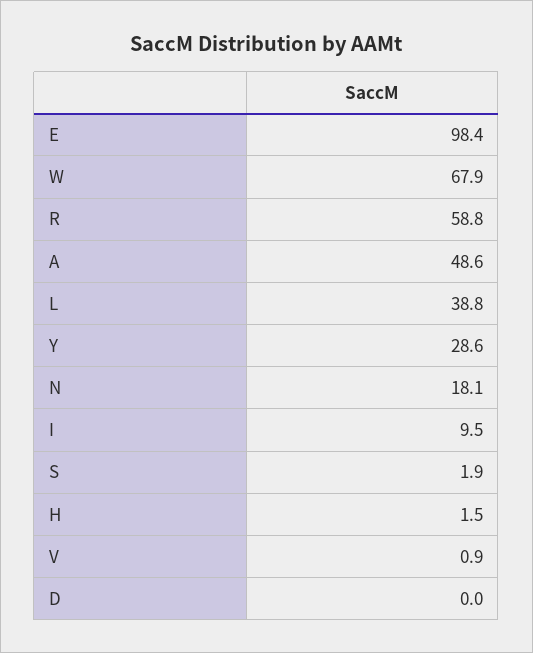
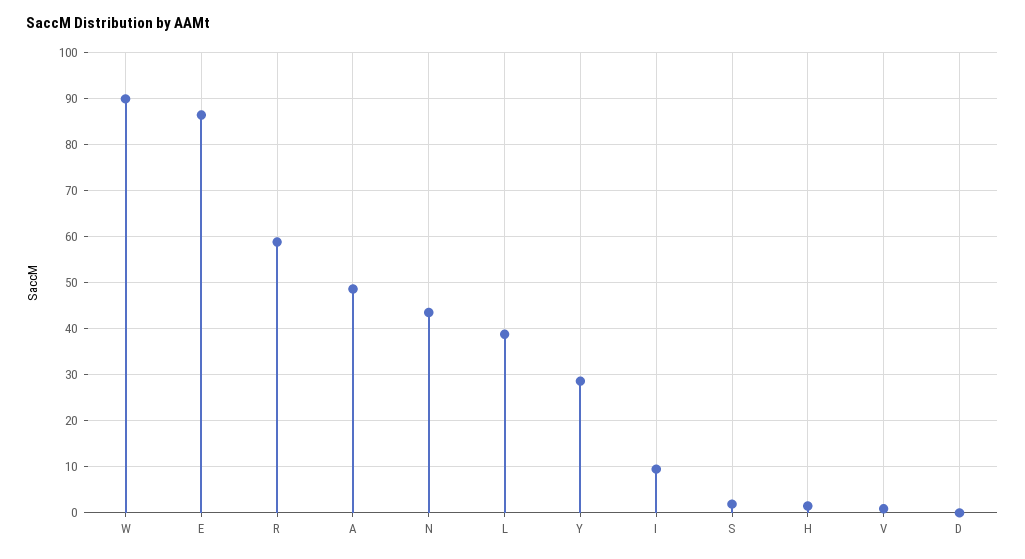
  {
-   "E": 98.4,
+   "E": 86,
-   "W": 67.9,
+   "W": 90,
    "R": 58.8,
    "A": 48.6,
    "L": 38.8,
    "Y": 28.6,
-   "N": 18.1,
+   "N": 44,
    "I": 9.5,
    "S": 1.9,
    "H": 1.5,
    "V": 0.9,
    "D": 0
  }

